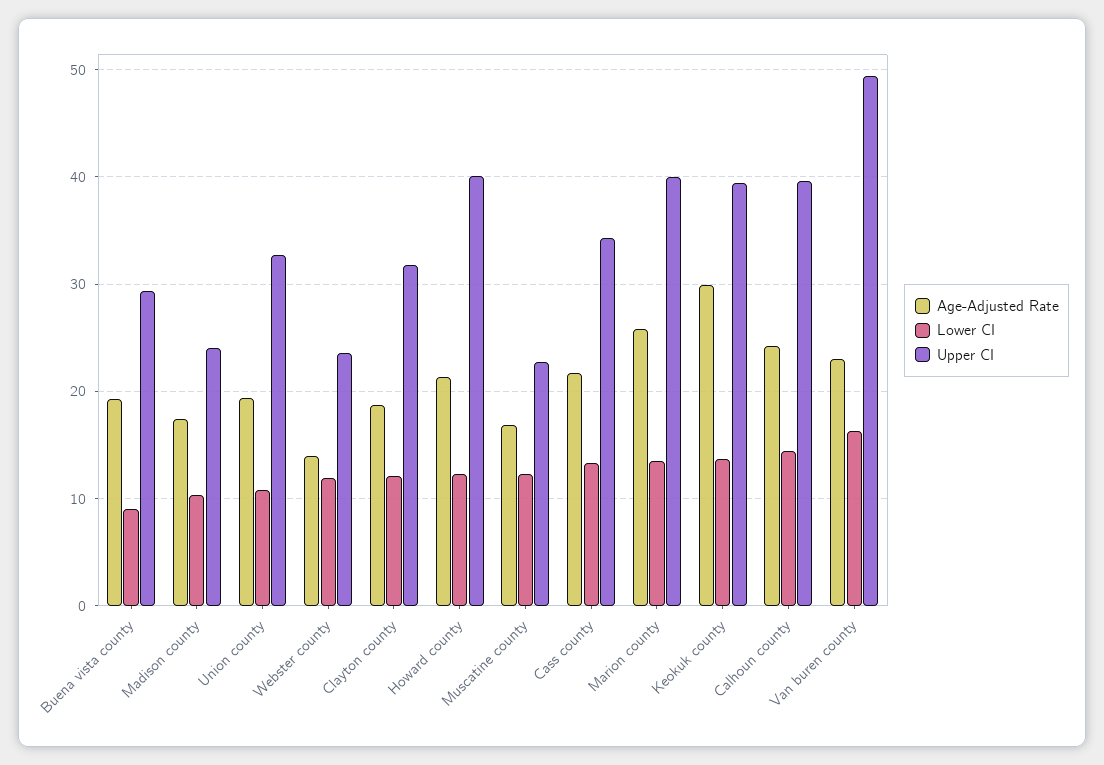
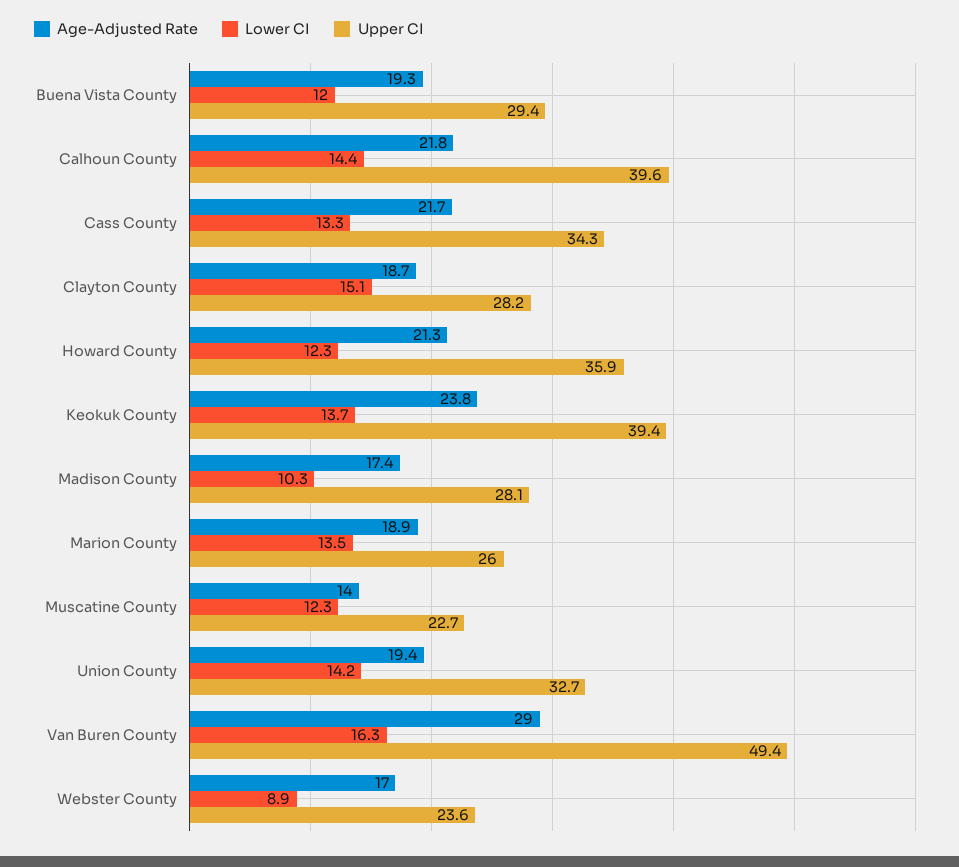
  {
    "Age-Adjusted Rate": {
      "Buena vista county": 19.3,
      "Madison county": 17.4,
      "Union county": 19.4,
-     "Webster county": 14,
+     "Webster county": 17,
      "Clayton county": 18.7,
      "Howard county": 21.3,
-     "Muscatine county": 17,
+     "Muscatine county": 14,
      "Cass county": 21.7,
-     "Marion county": 26,
+     "Marion county": 18.9,
-     "Keokuk county": 30,
+     "Keokuk county": 23.8,
-     "Calhoun county": 24,
+     "Calhoun county": 21.8,
-     "Van buren county": 23
+     "Van buren county": 29
    },
    "Lower CI": {
-     "Buena vista county": 9,
+     "Buena vista county": 12,
      "Madison county": 10.3,
-     "Union county": 11,
+     "Union county": 14.2,
-     "Webster county": 12,
+     "Webster county": 8.9,
-     "Clayton county": 12,
+     "Clayton county": 15.1,
      "Howard county": 12.3,
      "Muscatine county": 12.3,
      "Cass county": 13.3,
      "Marion county": 13.5,
      "Keokuk county": 13.7,
      "Calhoun county": 14.4,
      "Van buren county": 16.3
    },
    "Upper CI": {
      "Buena vista county": 29.4,
-     "Madison county": 24,
+     "Madison county": 28.1,
      "Union county": 32.7,
      "Webster county": 23.6,
-     "Clayton county": 32,
+     "Clayton county": 28.2,
-     "Howard county": 40,
+     "Howard county": 35.9,
      "Muscatine county": 22.7,
      "Cass county": 34.3,
-     "Marion county": 40,
+     "Marion county": 26,
      "Keokuk county": 39.4,
      "Calhoun county": 39.6,
      "Van buren county": 49.4
    }
  }

